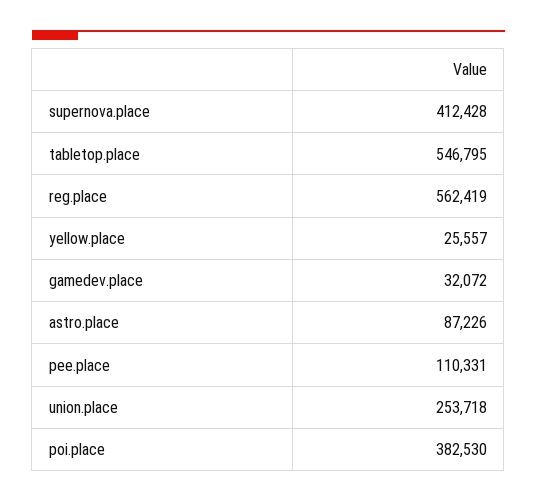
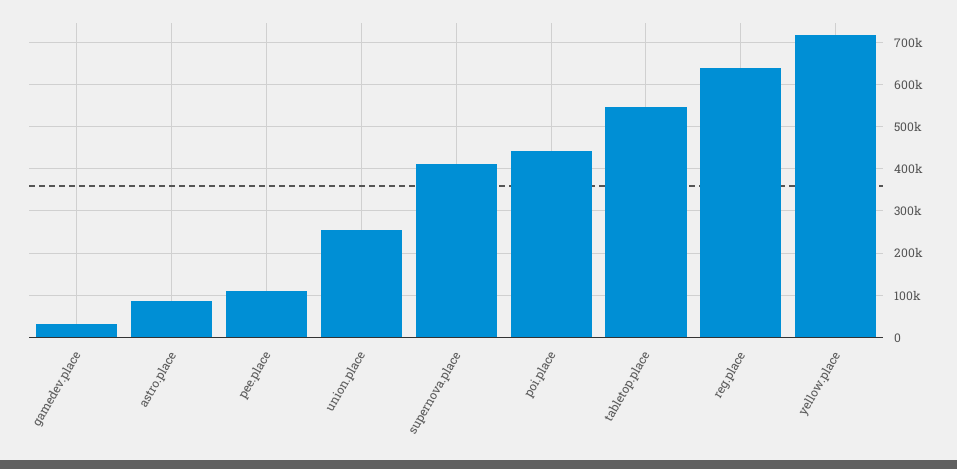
  {
    "supernova.place": 412428,
    "tabletop.place": 546795,
-   "reg.place": 562419,
+   "reg.place": 640000,
-   "yellow.place": 25557,
+   "yellow.place": 720000,
    "gamedev.place": 32072,
    "astro.place": 87226,
    "pee.place": 110331,
    "union.place": 253718,
-   "poi.place": 382530
+   "poi.place": 440000
  }

